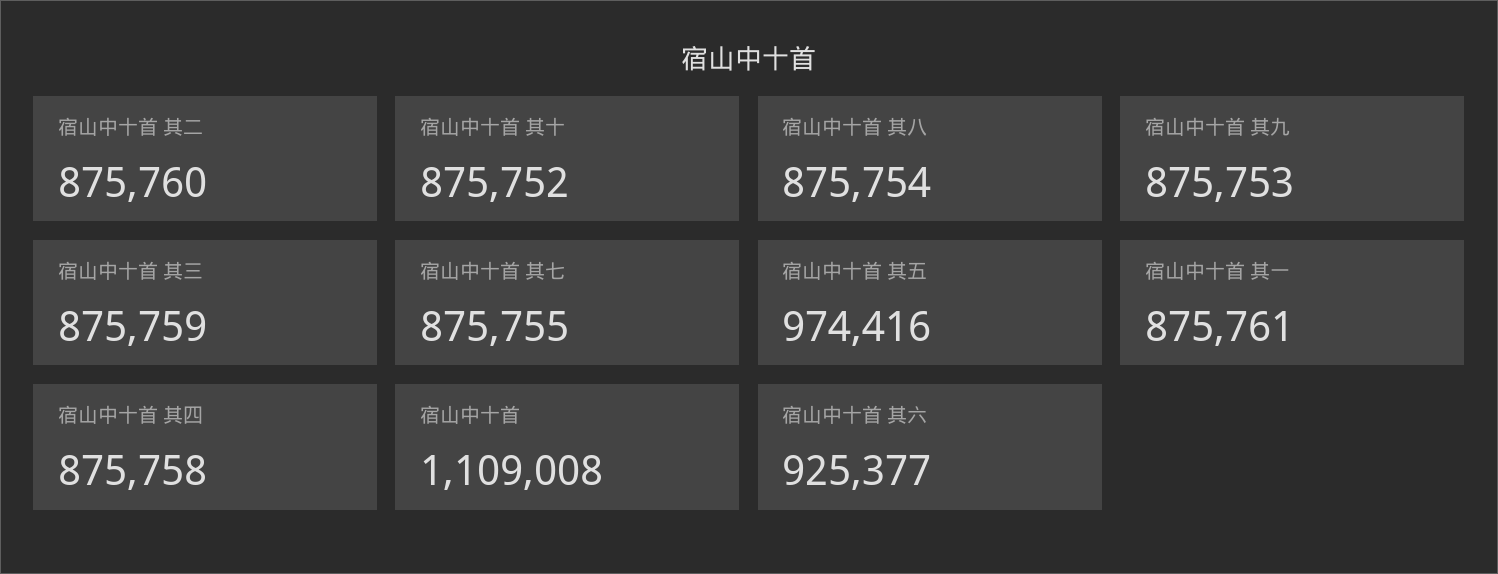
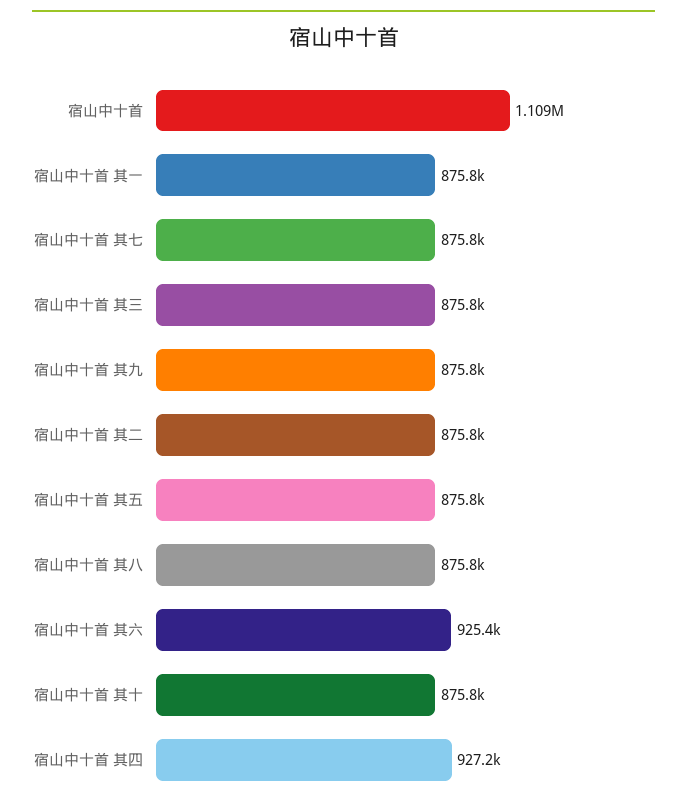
  {
    "宿山中十首 其二": 875760,
    "宿山中十首 其十": 875752,
    "宿山中十首 其八": 875754,
    "宿山中十首 其九": 875753,
    "宿山中十首 其三": 875759,
    "宿山中十首 其七": 875755,
-   "宿山中十首 其五": 974416,
+   "宿山中十首 其五": 875800,
    "宿山中十首 其一": 875761,
-   "宿山中十首 其四": 875758,
+   "宿山中十首 其四": 927200,
    "宿山中十首": 1109008,
    "宿山中十首 其六": 925377
  }

